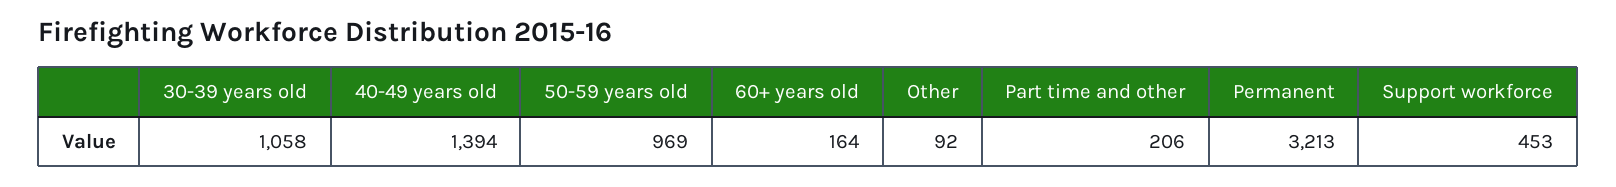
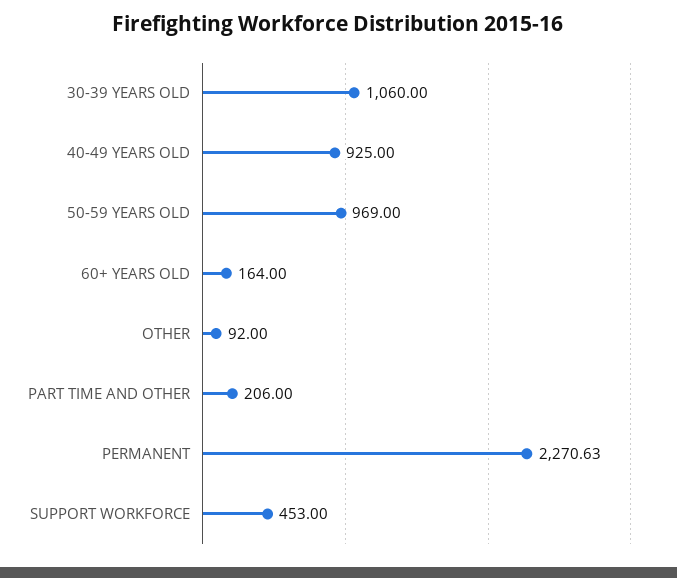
  {
-   "30-39 years old": 1058,
+   "30-39 years old": 1060,
-   "40-49 years old": 1394,
+   "40-49 years old": 925,
    "50-59 years old": 969,
    "60+ years old": 164,
    "Other": 92,
    "Part time and other": 206,
-   "Permanent": 3213,
+   "Permanent": 2270.63,
    "Support workforce": 453
  }

